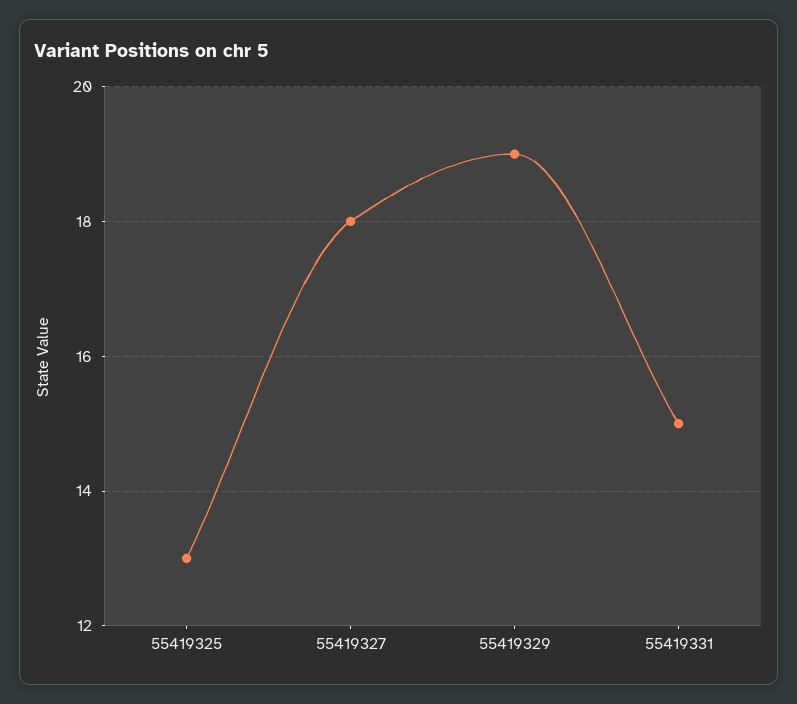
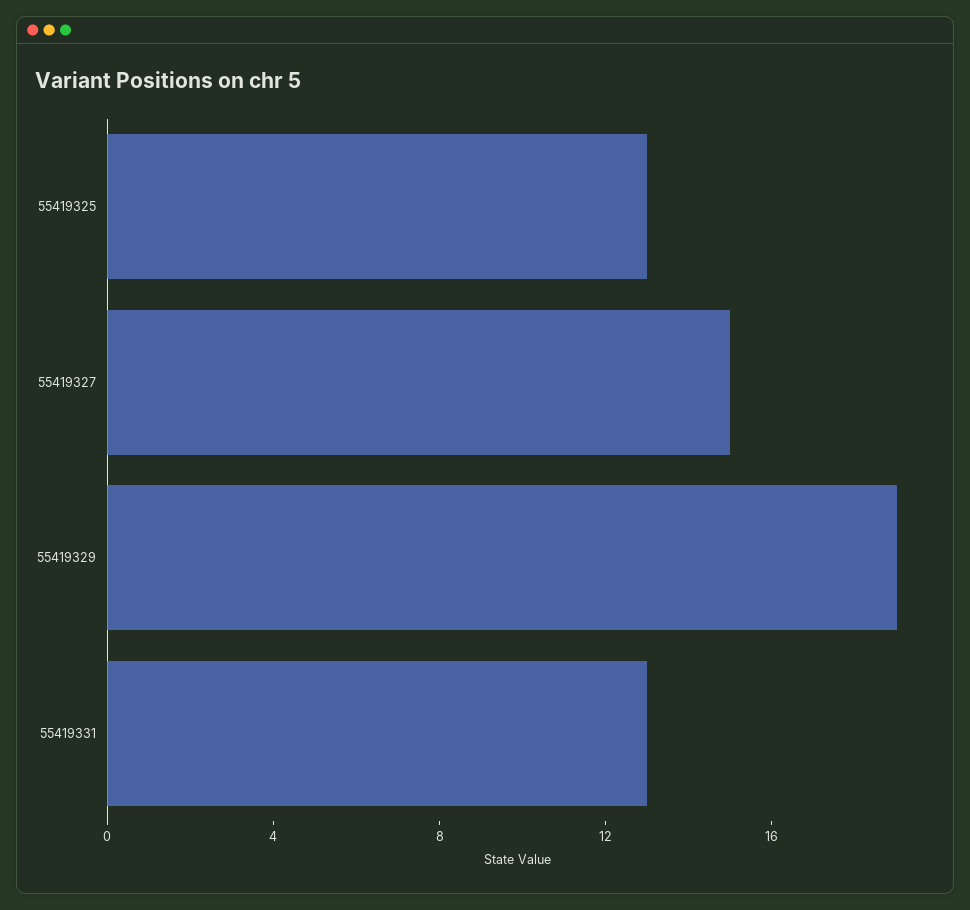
  {
    "55419325": 13,
-   "55419327": 18,
+   "55419327": 15,
    "55419329": 19,
-   "55419331": 15
+   "55419331": 13
  }

